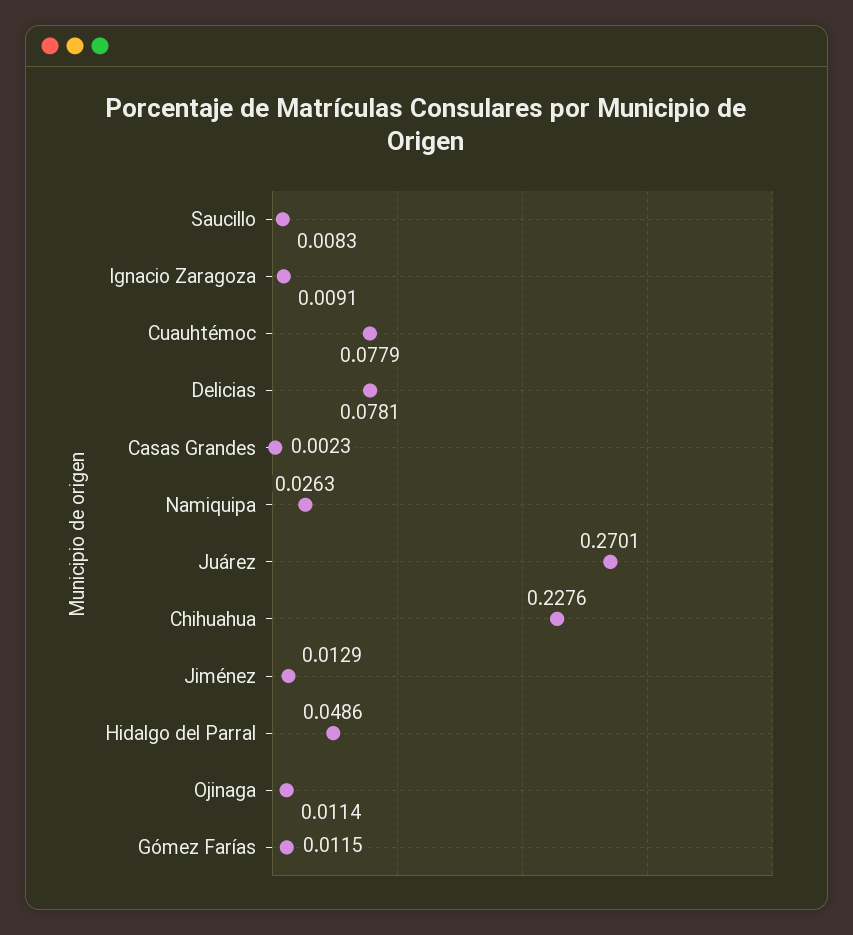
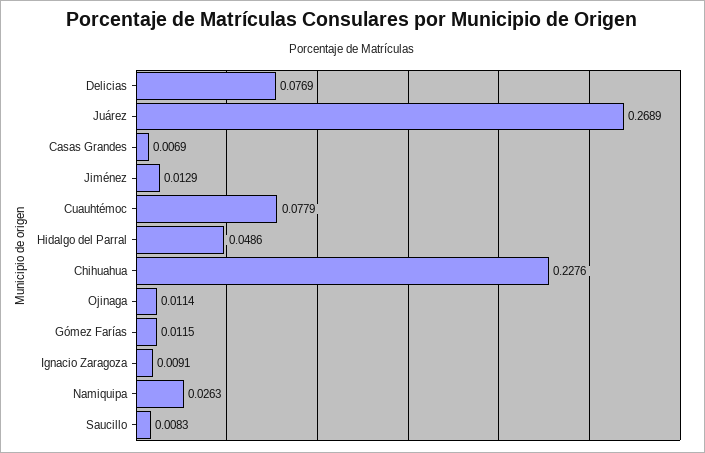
  {
    "Saucillo": 0.0083,
    "Ignacio Zaragoza": 0.0091,
    "Cuauhtémoc": 0.0779,
-   "Delicias": 0.0781,
+   "Delicias": 0.0769,
-   "Casas Grandes": 0.0023,
+   "Casas Grandes": 0.0069,
    "Namiquipa": 0.0263,
-   "Juárez": 0.2701,
+   "Juárez": 0.2689,
    "Chihuahua": 0.2276,
    "Jiménez": 0.0129,
    "Hidalgo del Parral": 0.0486,
    "Ojinaga": 0.0114,
    "Gómez Farías": 0.0115
  }

